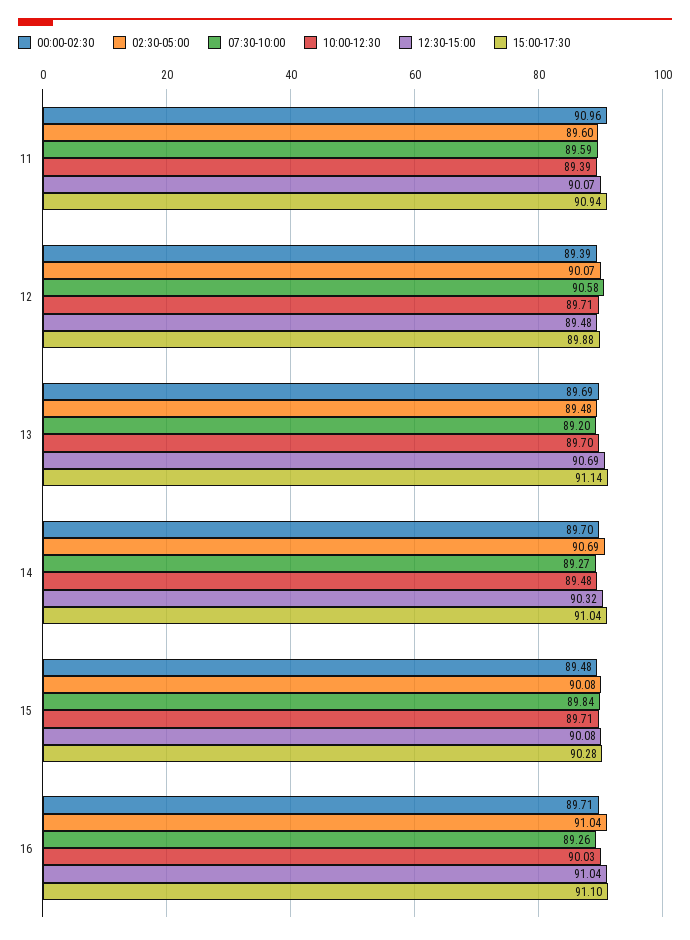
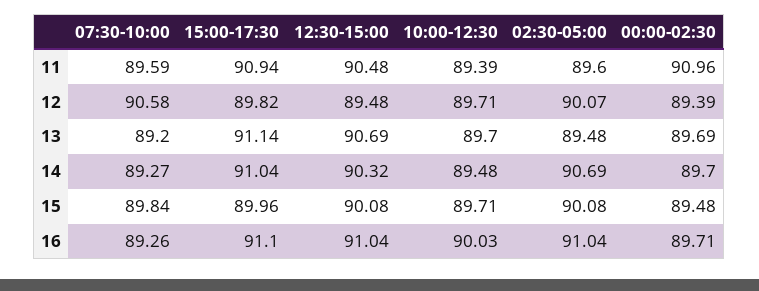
  {
    "00:00-02:30": {
      "11": 90.96,
      "12": 89.39,
      "13": 89.69,
      "14": 89.7,
      "15": 89.48,
      "16": 89.71
    },
    "02:30-05:00": {
      "11": 89.6,
      "12": 90.07,
      "13": 89.48,
      "14": 90.69,
      "15": 90.08,
      "16": 91.04
    },
    "07:30-10:00": {
      "11": 89.59,
      "12": 90.58,
      "13": 89.2,
      "14": 89.27,
      "15": 89.84,
      "16": 89.26
    },
    "10:00-12:30": {
      "11": 89.39,
      "12": 89.71,
      "13": 89.7,
      "14": 89.48,
      "15": 89.71,
      "16": 90.03
    },
    "12:30-15:00": {
-     "11": 90.07,
+     "11": 90.48,
      "12": 89.48,
      "13": 90.69,
      "14": 90.32,
      "15": 90.08,
      "16": 91.04
    },
    "15:00-17:30": {
      "11": 90.94,
-     "12": 89.88,
+     "12": 89.82,
      "13": 91.14,
      "14": 91.04,
-     "15": 90.28,
+     "15": 89.96,
      "16": 91.1
    }
  }

